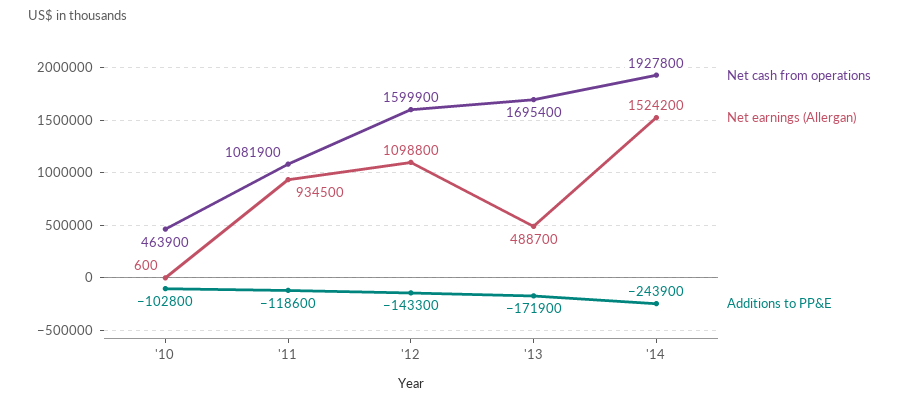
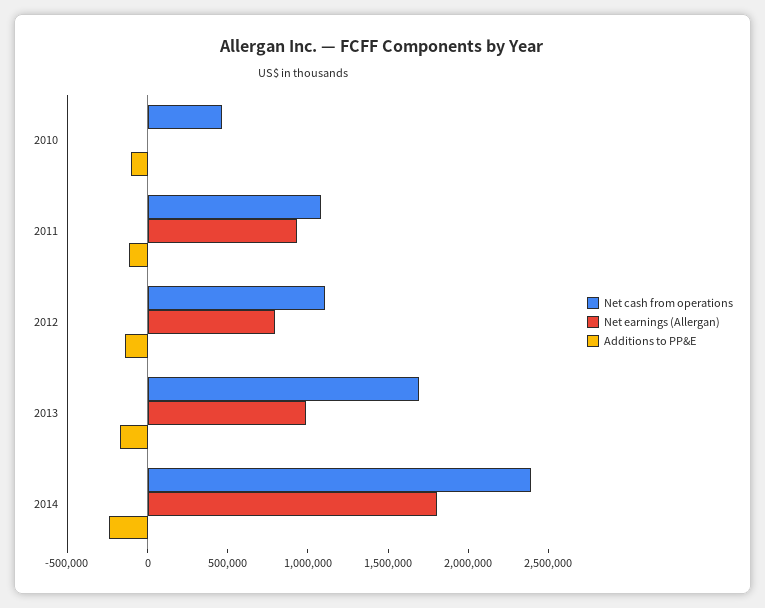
  {
    "Net cash from operations": {
      "'10": 463900,
      "'11": 1081900,
-     "'12": 1599900,
+     "'12": 1100000,
      "'13": 1695400,
-     "'14": 1927800
+     "'14": 2400000
    },
    "Net earnings (Allergan)": {
      "'10": 600,
      "'11": 934500,
-     "'12": 1098800,
+     "'12": 800000,
-     "'13": 488700,
+     "'13": 1000000,
-     "'14": 1524200
+     "'14": 1800000
    },
    "Additions to PP&E": {
      "'10": -102800,
      "'11": -118600,
      "'12": -143300,
      "'13": -171900,
      "'14": -243900
    }
  }

